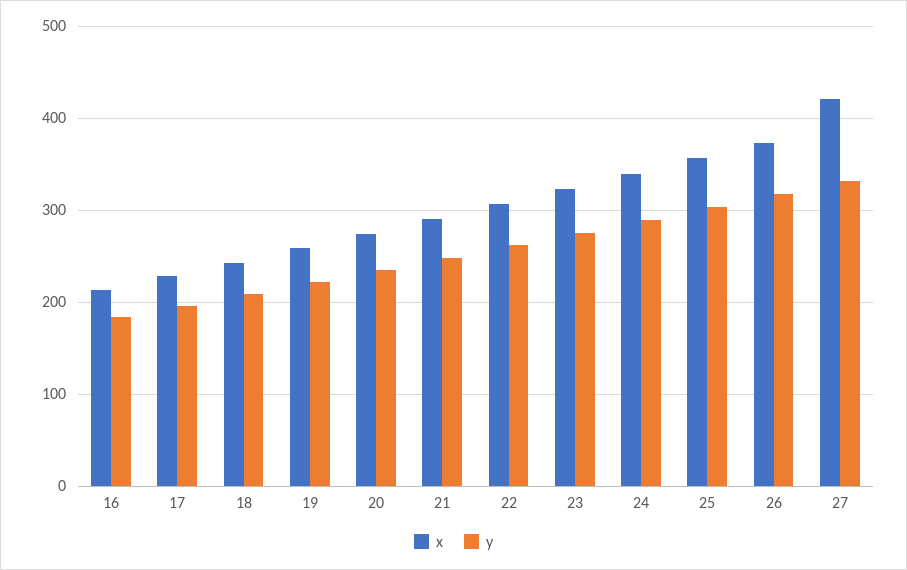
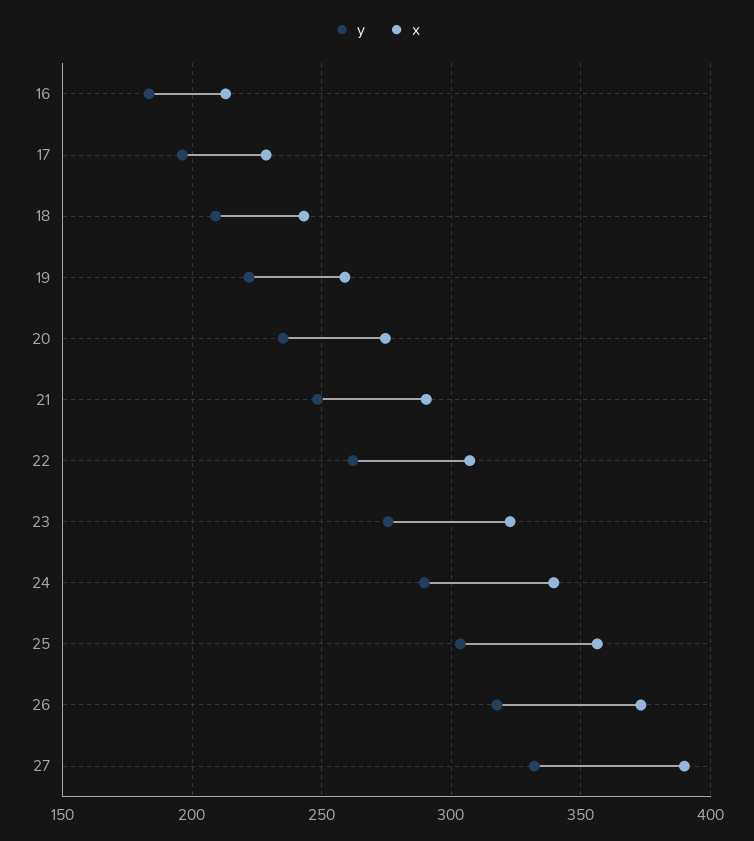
  {
    "x": {
      "16": 215,
      "17": 230,
      "18": 245,
      "19": 260,
      "20": 275,
      "21": 290,
      "22": 305,
      "23": 325,
      "24": 340,
      "25": 355,
      "26": 375,
-     "27": 420
+     "27": 390
    },
    "y": {
      "16": 185,
      "17": 195,
      "18": 210,
      "19": 220,
      "20": 235,
      "21": 250,
      "22": 260,
      "23": 275,
      "24": 290,
      "25": 305,
      "26": 320,
      "27": 330
    }
  }

